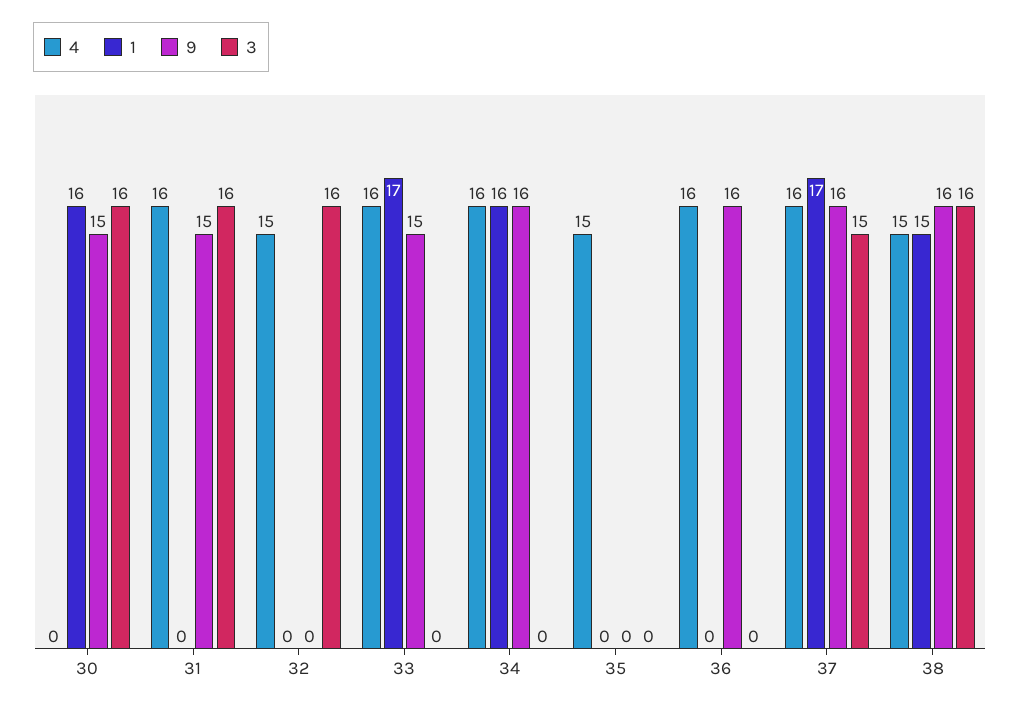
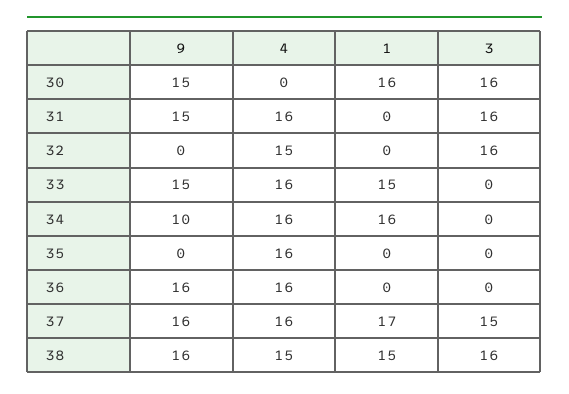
  {
    "4": {
      "30": 0,
      "31": 16,
      "32": 15,
      "33": 16,
      "34": 16,
-     "35": 15,
+     "35": 16,
      "36": 16,
      "37": 16,
      "38": 15
    },
    "1": {
      "30": 16,
      "31": 0,
      "32": 0,
-     "33": 17,
+     "33": 15,
      "34": 16,
      "35": 0,
      "36": 0,
      "37": 17,
      "38": 15
    },
    "9": {
      "30": 15,
      "31": 15,
      "32": 0,
      "33": 15,
-     "34": 16,
+     "34": 10,
      "35": 0,
      "36": 16,
      "37": 16,
      "38": 16
    },
    "3": {
      "30": 16,
      "31": 16,
      "32": 16,
      "33": 0,
      "34": 0,
      "35": 0,
      "36": 0,
      "37": 15,
      "38": 16
    }
  }

